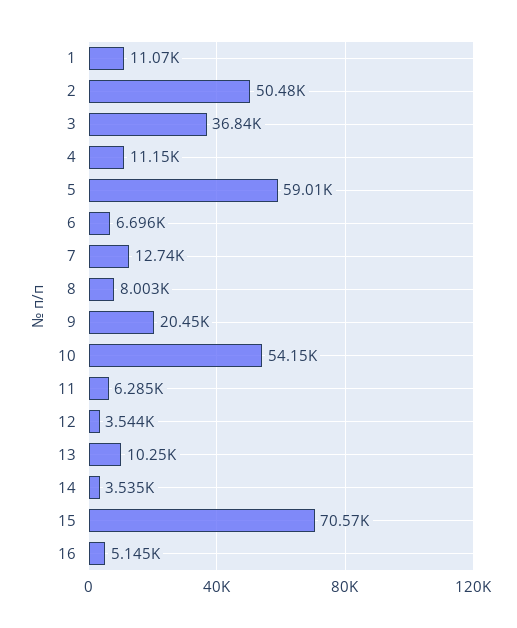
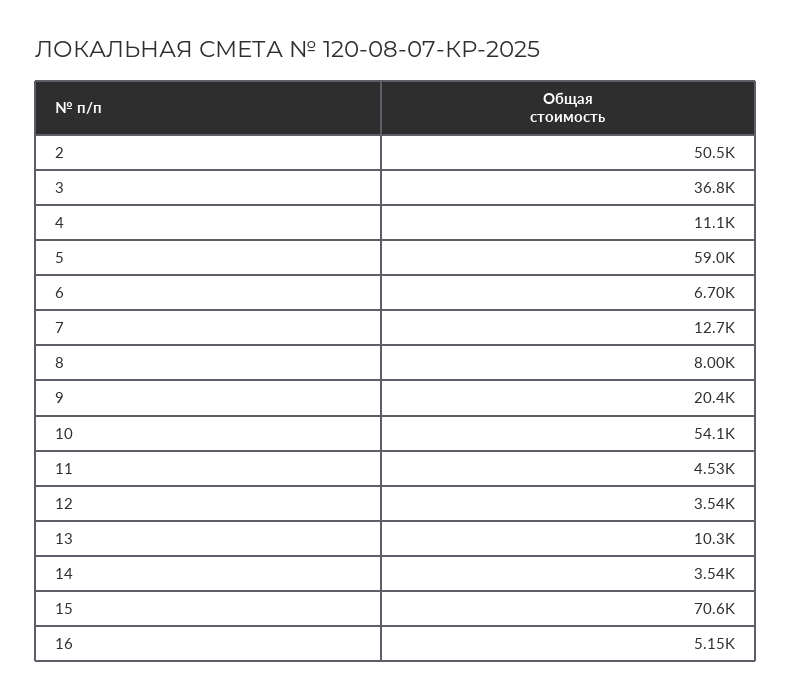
  {
-   "1": 11070,
    "2": 50480,
    "3": 36840,
    "4": 11150,
    "5": 59010,
    "6": 6696,
    "7": 12740,
    "8": 8003,
    "9": 20450,
    "10": 54150,
-   "11": 6285,
+   "11": 4530,
    "12": 3544,
    "13": 10250,
    "14": 3535,
    "15": 70570,
    "16": 5145
  }

